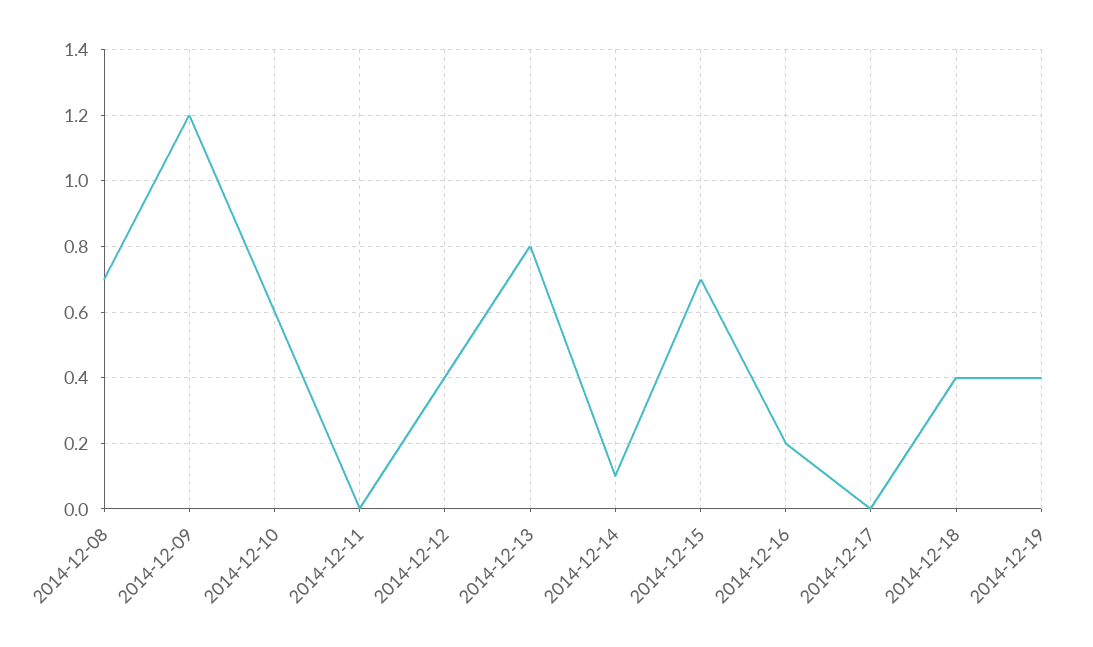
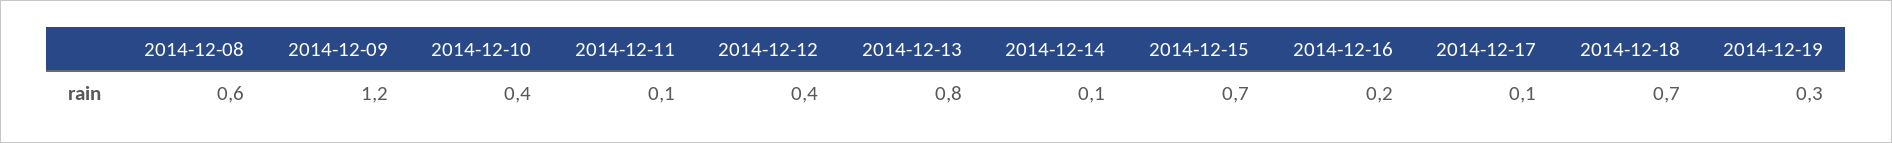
  {
-   "2014-12-08": 0.7,
+   "2014-12-08": 0.6,
    "2014-12-09": 1.2,
-   "2014-12-10": 0.6,
+   "2014-12-10": 0.4,
-   "2014-12-11": 0,
+   "2014-12-11": 0.1,
    "2014-12-12": 0.4,
    "2014-12-13": 0.8,
    "2014-12-14": 0.1,
    "2014-12-15": 0.7,
    "2014-12-16": 0.2,
-   "2014-12-17": 0,
+   "2014-12-17": 0.1,
-   "2014-12-18": 0.4,
+   "2014-12-18": 0.7,
-   "2014-12-19": 0.4
+   "2014-12-19": 0.3
  }

